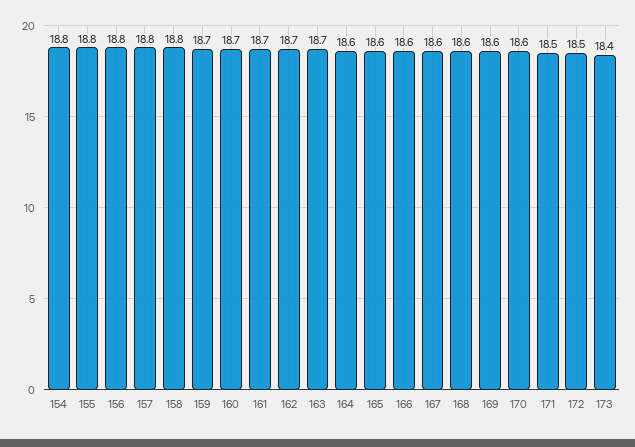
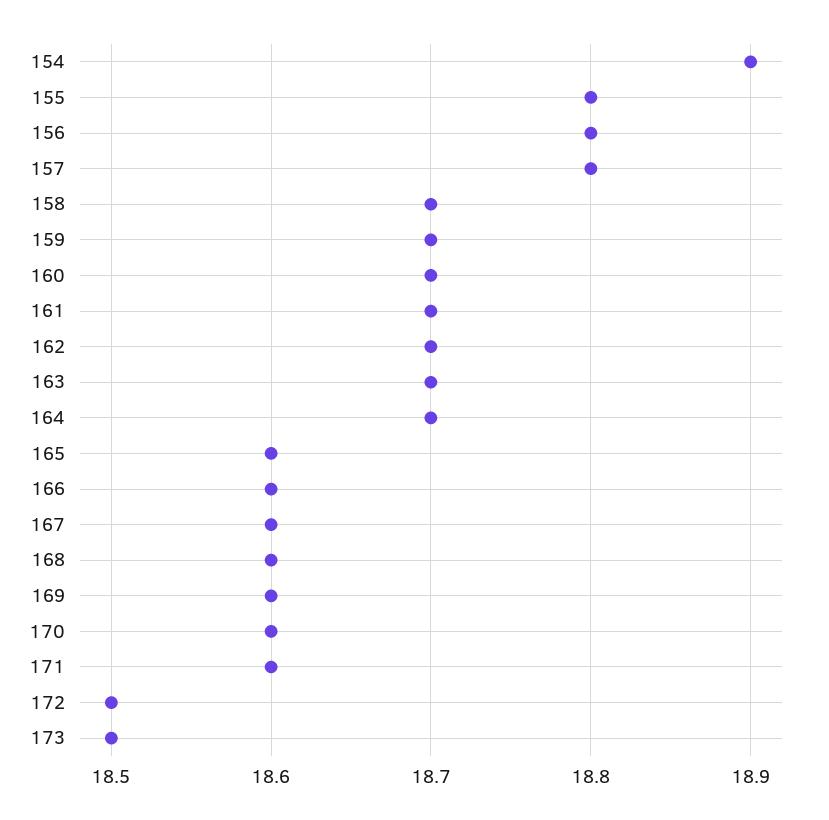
  {
-   "154": 18.8,
+   "154": 18.9,
    "155": 18.8,
    "156": 18.8,
    "157": 18.8,
-   "158": 18.8,
+   "158": 18.7,
    "159": 18.7,
    "160": 18.7,
    "161": 18.7,
    "162": 18.7,
    "163": 18.7,
-   "164": 18.6,
+   "164": 18.7,
    "165": 18.6,
    "166": 18.6,
    "167": 18.6,
    "168": 18.6,
    "169": 18.6,
    "170": 18.6,
-   "171": 18.5,
+   "171": 18.6,
    "172": 18.5,
-   "173": 18.4
+   "173": 18.5
  }

